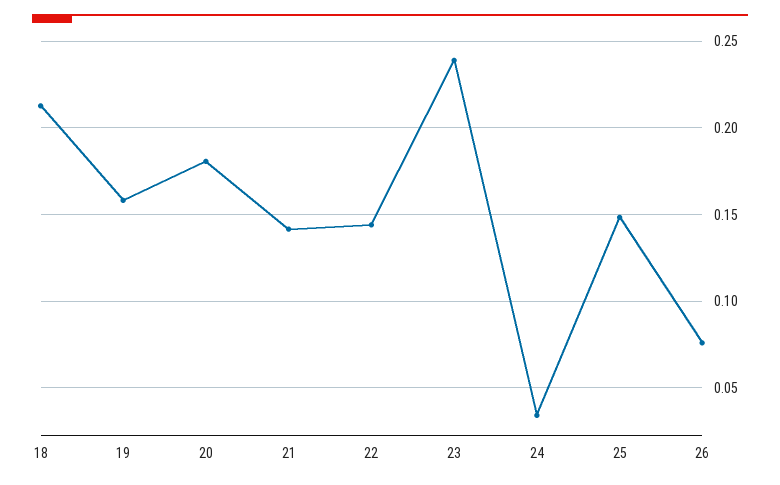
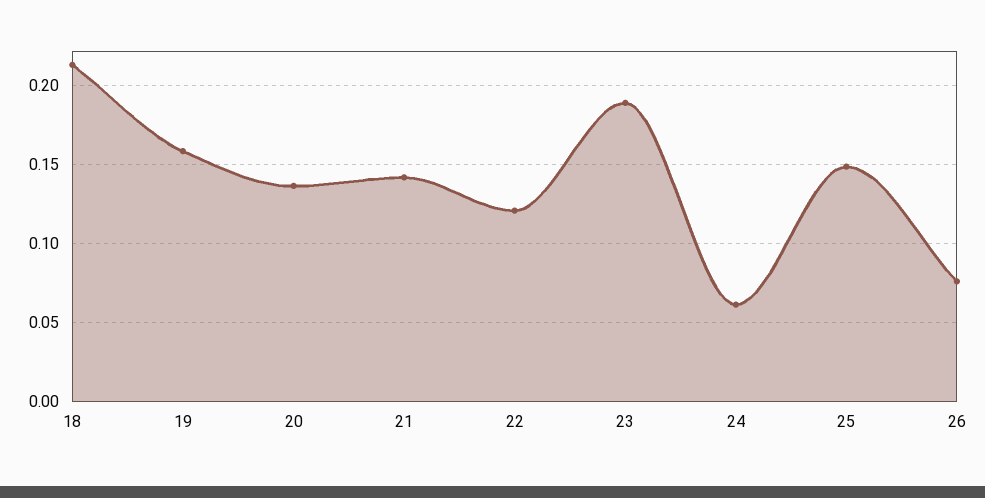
  {
    "18": 0.215,
    "19": 0.16,
-   "20": 0.18,
+   "20": 0.135,
    "21": 0.14,
-   "22": 0.145,
+   "22": 0.12,
-   "23": 0.24,
+   "23": 0.19,
-   "24": 0.035,
+   "24": 0.06,
    "25": 0.15,
    "26": 0.075
  }

